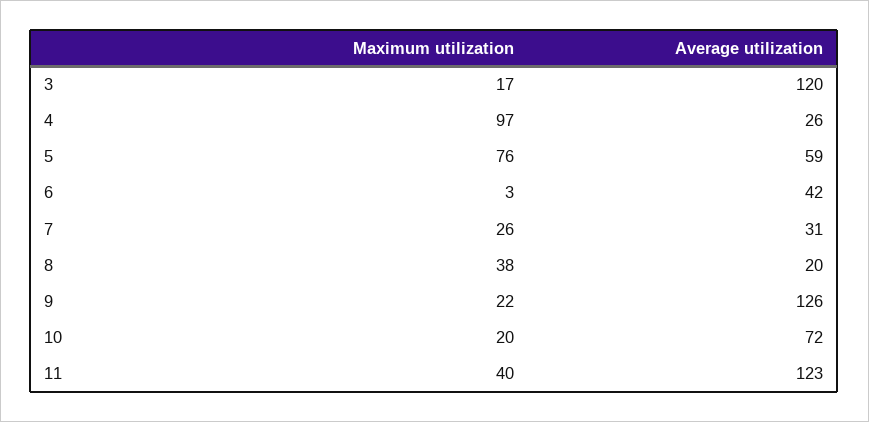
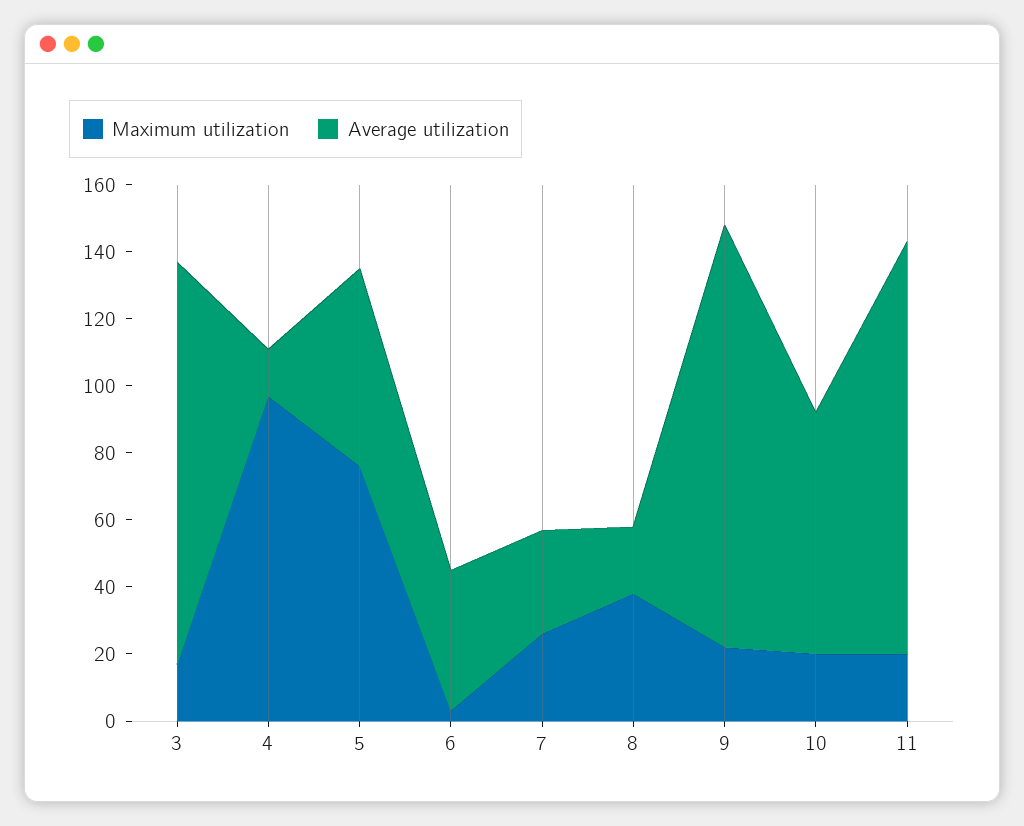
  {
    "Maximum utilization": {
      "3": 17,
      "4": 97,
      "5": 76,
      "6": 3,
      "7": 26,
      "8": 38,
      "9": 22,
      "10": 20,
-     "11": 40
+     "11": 20
    },
    "Average utilization": {
      "3": 120,
-     "4": 26,
+     "4": 15,
      "5": 59,
      "6": 42,
      "7": 31,
      "8": 20,
      "9": 126,
      "10": 72,
      "11": 123
    }
  }

